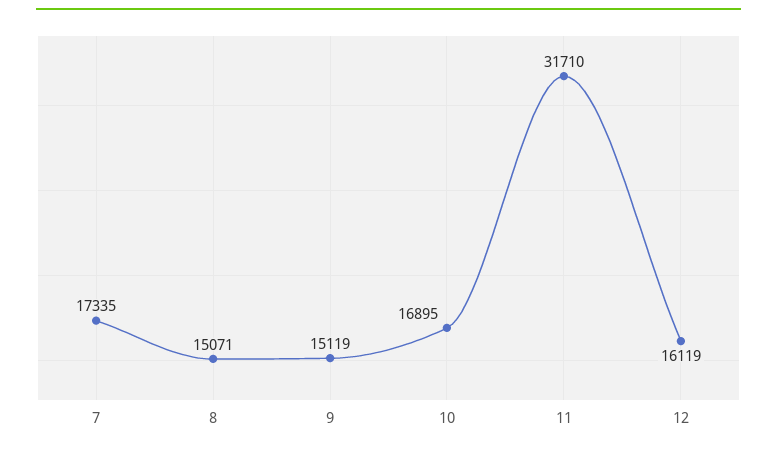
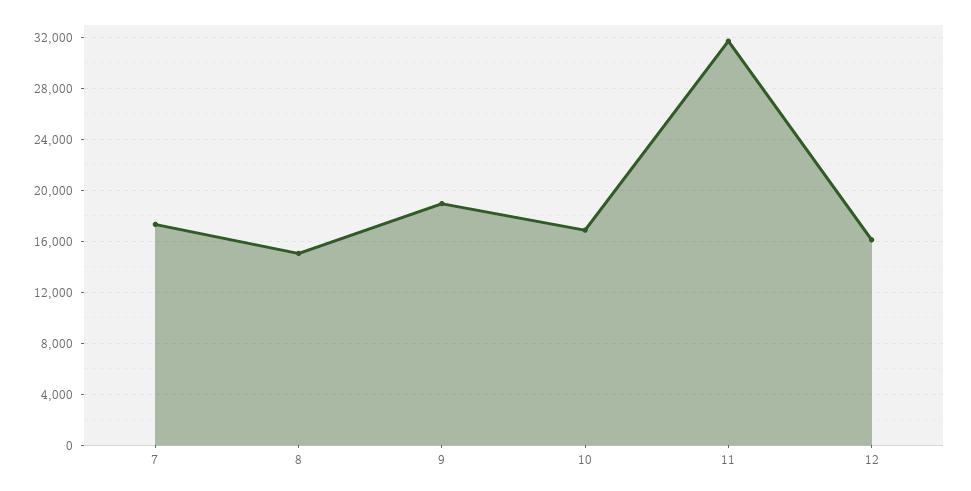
  {
    "7": 17335,
    "8": 15071,
-   "9": 15119,
+   "9": 19000,
    "10": 16895,
    "11": 31710,
    "12": 16119
  }

